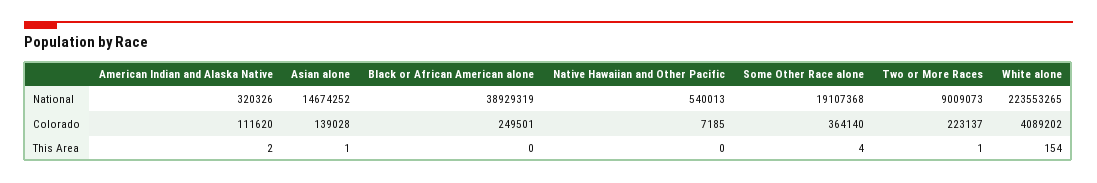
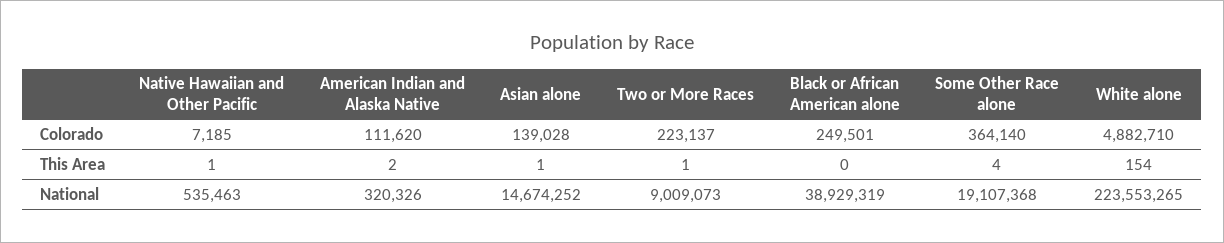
  {
    "American Indian and Alaska Native": {
      "National": 320326,
      "Colorado": 111620,
      "This Area": 2
    },
    "Asian alone": {
      "National": 14674252,
      "Colorado": 139028,
      "This Area": 1
    },
    "Black or African American alone": {
      "National": 38929319,
      "Colorado": 249501,
      "This Area": 0
    },
    "Native Hawaiian and Other Pacific": {
-     "National": 540013,
+     "National": 535463,
      "Colorado": 7185,
-     "This Area": 0
+     "This Area": 1
    },
    "Some Other Race alone": {
      "National": 19107368,
      "Colorado": 364140,
      "This Area": 4
    },
    "Two or More Races": {
      "National": 9009073,
      "Colorado": 223137,
      "This Area": 1
    },
    "White alone": {
      "National": 223553265,
-     "Colorado": 4089202,
+     "Colorado": 4882710,
      "This Area": 154
    }
  }

